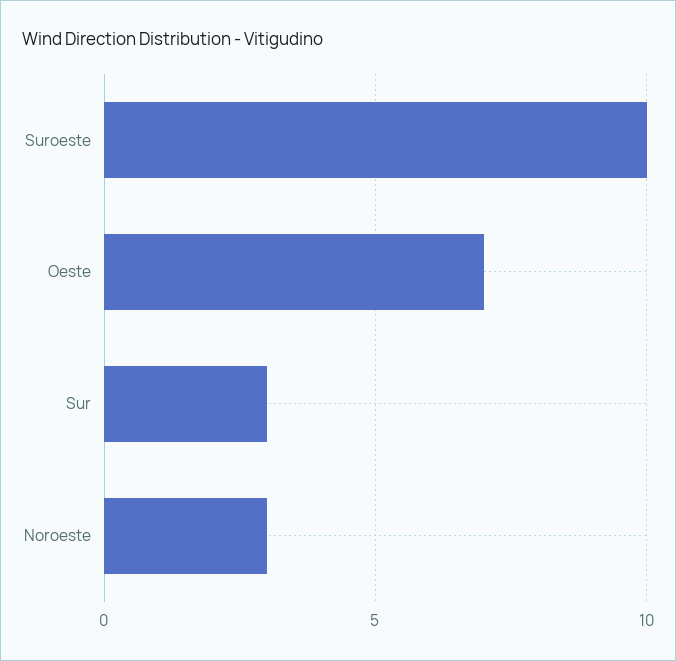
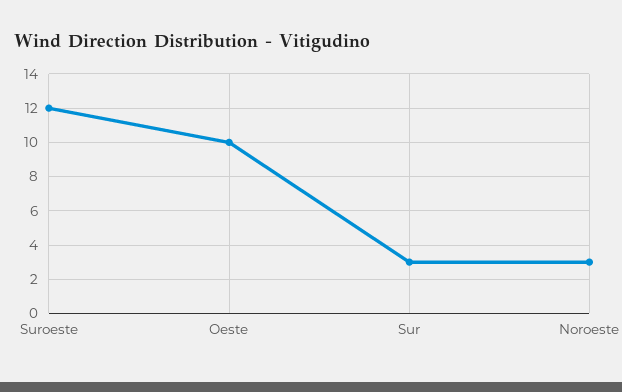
  {
-   "Suroeste": 10,
+   "Suroeste": 12,
-   "Oeste": 7,
+   "Oeste": 10,
    "Sur": 3,
    "Noroeste": 3
  }

